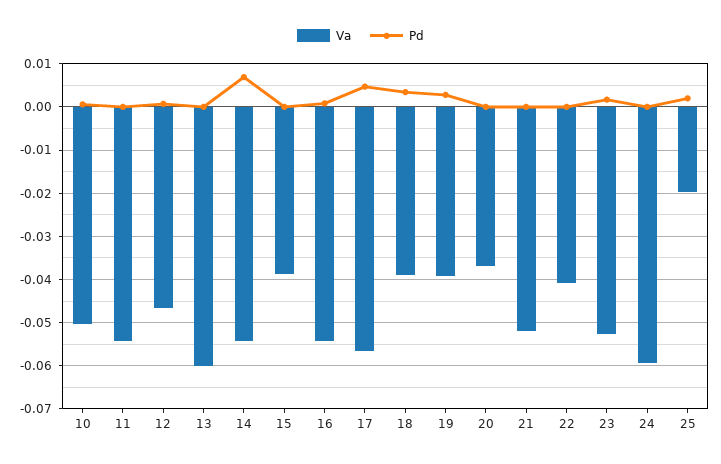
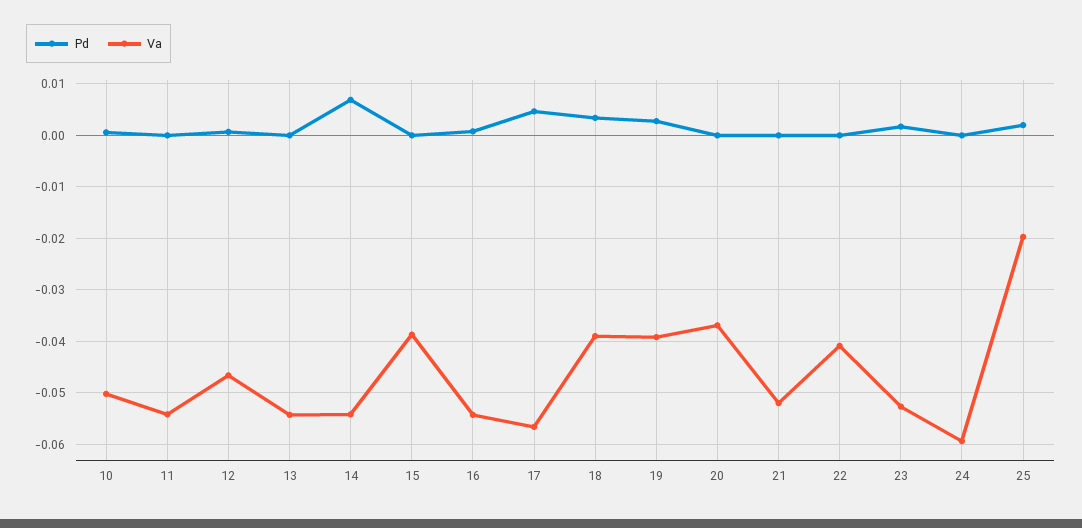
  {
    "Va": {
      "10": -0.05,
      "11": -0.054,
      "12": -0.046,
-     "13": -0.06,
+     "13": -0.054,
      "14": -0.054,
      "15": -0.038,
      "16": -0.054,
      "17": -0.056,
      "18": -0.04,
      "19": -0.04,
      "20": -0.036,
      "21": -0.052,
      "22": -0.04,
      "23": -0.052,
      "24": -0.06,
      "25": -0.02
    },
    "Pd": {
      "10": 0,
      "11": 0,
      "12": 0,
      "13": 0,
      "14": 0.006,
      "15": 0,
      "16": 0,
      "17": 0.004,
      "18": 0.004,
      "19": 0.002,
      "20": 0,
      "21": 0,
      "22": 0,
      "23": 0.002,
      "24": 0,
      "25": 0.002
    }
  }

